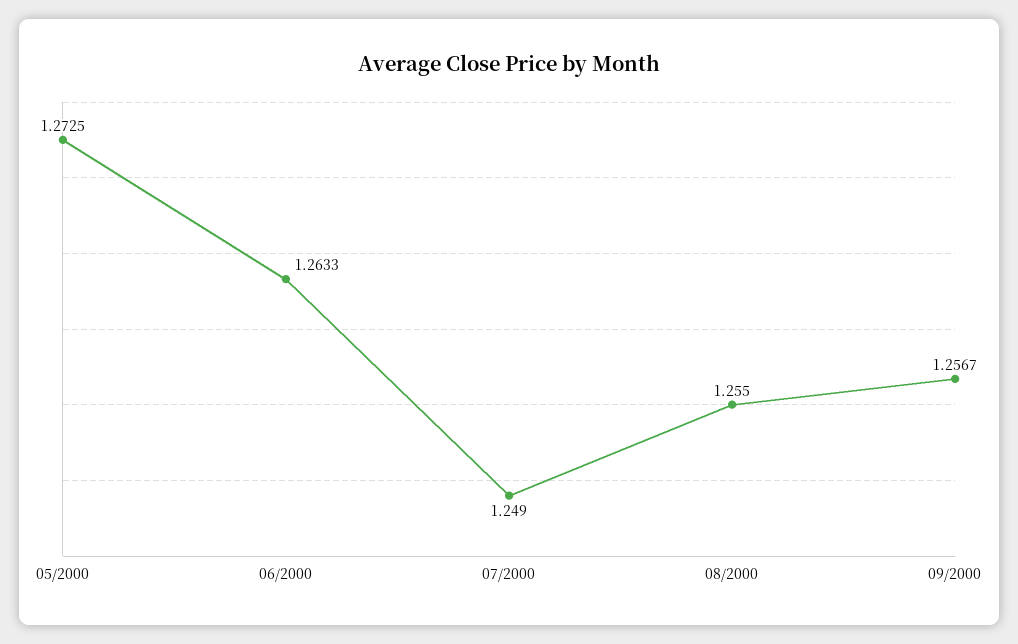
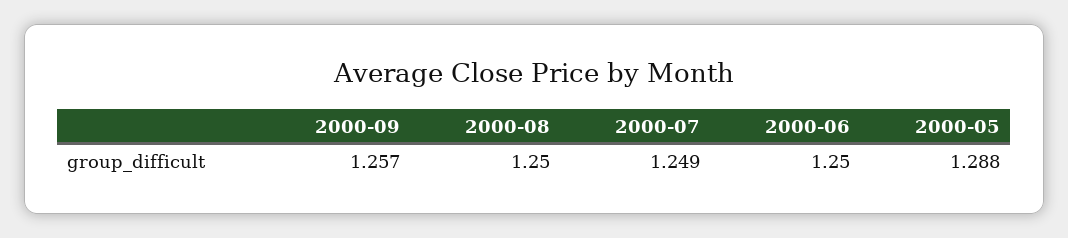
  {
-   "05/2000": 1.2725,
+   "05/2000": 1.288,
-   "06/2000": 1.2633,
+   "06/2000": 1.25,
    "07/2000": 1.249,
-   "08/2000": 1.255,
+   "08/2000": 1.25,
    "09/2000": 1.2567
  }

